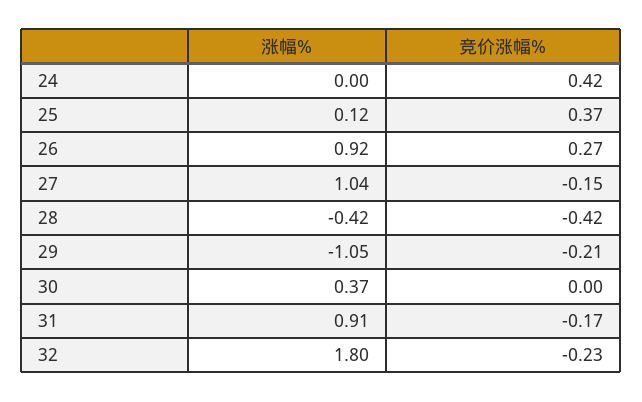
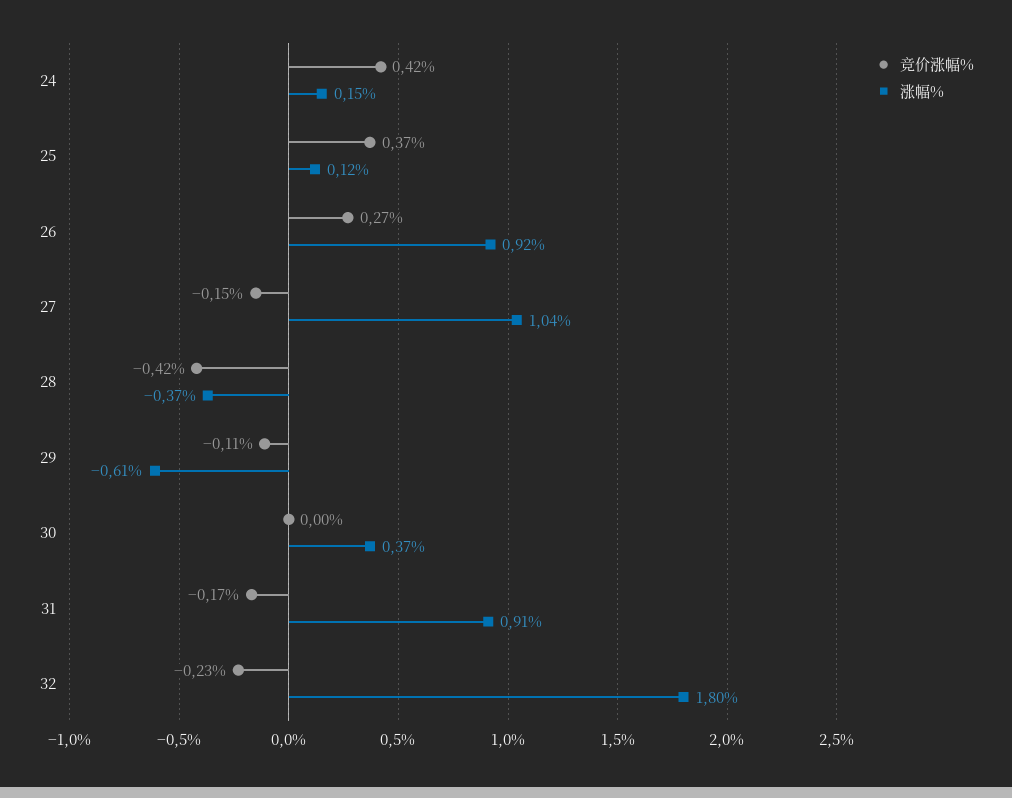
  {
    "涨幅%": {
-     "24": 0,
+     "24": 0.15,
      "25": 0.12,
      "26": 0.92,
      "27": 1.04,
-     "28": -0.42,
+     "28": -0.37,
-     "29": -1.05,
+     "29": -0.61,
      "30": 0.37,
      "31": 0.91,
      "32": 1.8
    },
    "竞价涨幅%": {
      "24": 0.42,
      "25": 0.37,
      "26": 0.27,
      "27": -0.15,
      "28": -0.42,
-     "29": -0.21,
+     "29": -0.11,
      "30": 0,
      "31": -0.17,
      "32": -0.23
    }
  }

